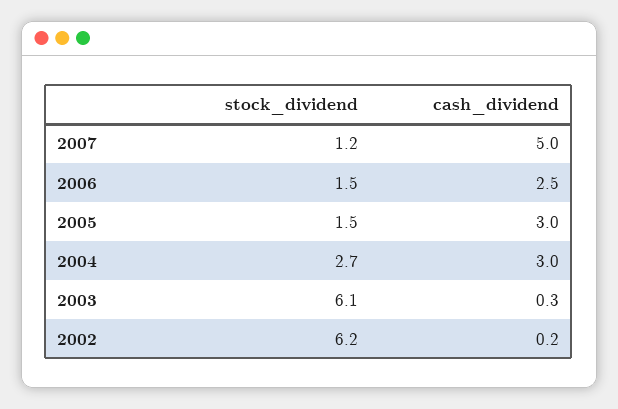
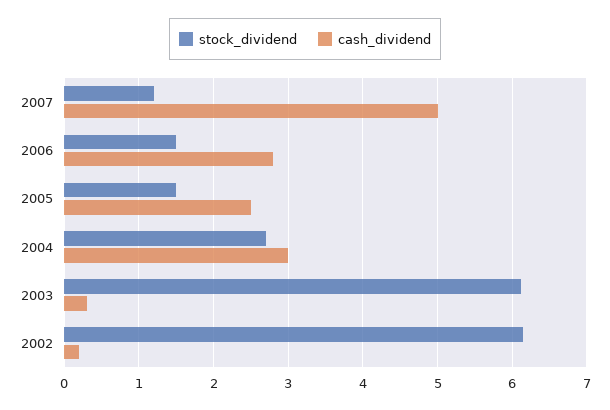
  {
    "stock_dividend": {
      "2007": 1.2,
      "2006": 1.5,
      "2005": 1.5,
      "2004": 2.7,
      "2003": 6.1,
      "2002": 6.2
    },
    "cash_dividend": {
      "2007": 5,
-     "2006": 2.5,
+     "2006": 2.8,
-     "2005": 3,
+     "2005": 2.5,
      "2004": 3,
      "2003": 0.3,
      "2002": 0.2
    }
  }

